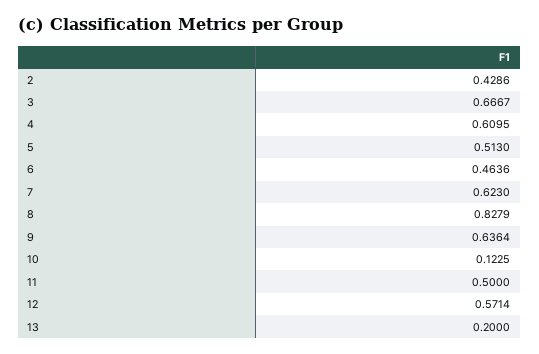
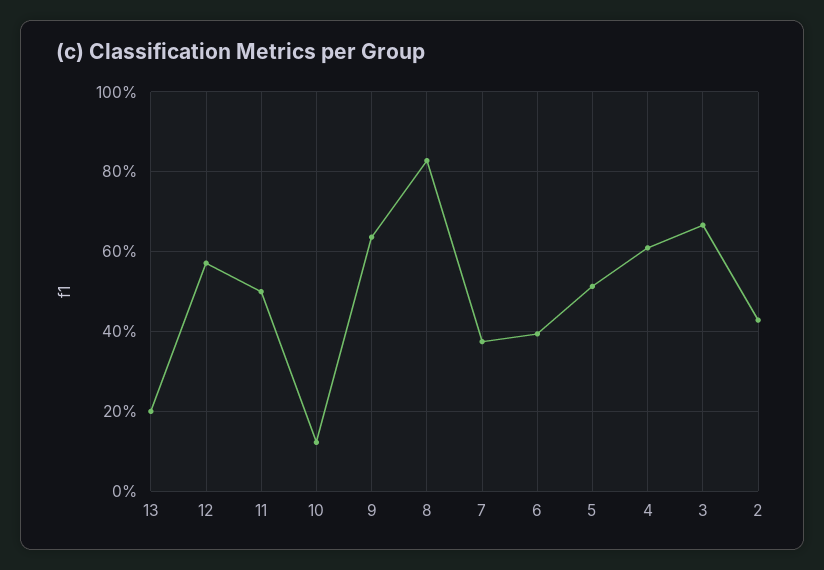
  {
    "2": 0.4286,
    "3": 0.6667,
    "4": 0.6095,
    "5": 0.513,
-   "6": 0.4636,
+   "6": 0.4,
-   "7": 0.623,
+   "7": 0.38,
    "8": 0.8279,
    "9": 0.6364,
    "10": 0.1225,
    "11": 0.5,
    "12": 0.5714,
    "13": 0.2
  }

